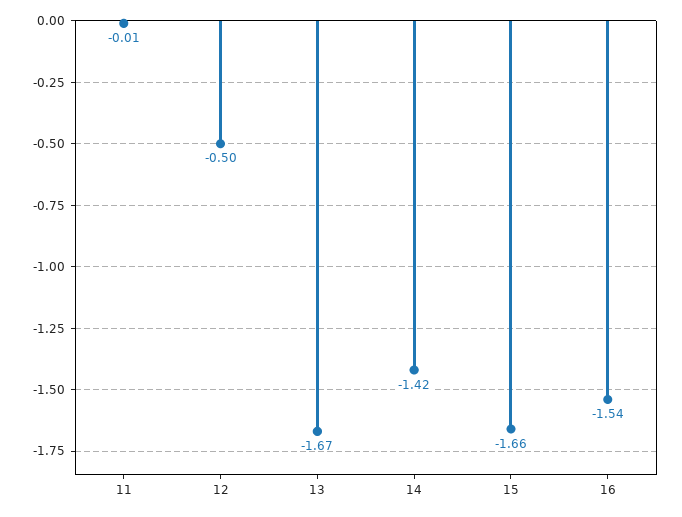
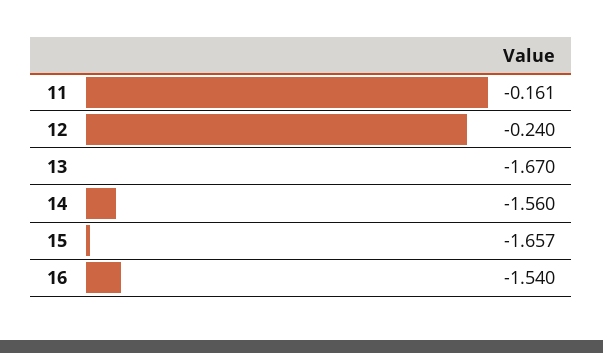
  {
-   "11": -0.01,
+   "11": -0.161,
-   "12": -0.5,
+   "12": -0.24,
    "13": -1.67,
-   "14": -1.42,
+   "14": -1.56,
    "15": -1.657,
    "16": -1.54
  }

